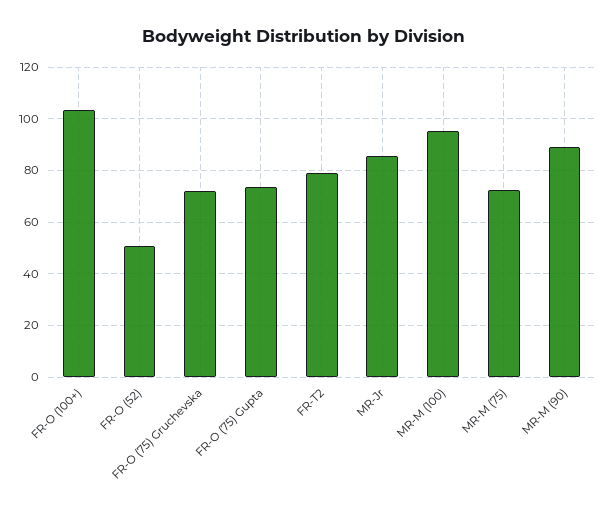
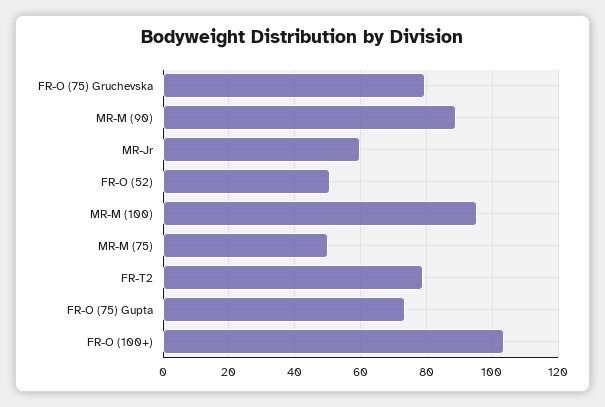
  {
    "FR-O (100+)": 104,
    "FR-O (52)": 50,
-   "FR-O (75) Gruchevska": 72.5,
+   "FR-O (75) Gruchevska": 80,
    "FR-O (75) Gupta": 74,
    "FR-T2": 78,
-   "MR-Jr": 85,
+   "MR-Jr": 60,
    "MR-M (100)": 96,
-   "MR-M (75)": 72.5,
+   "MR-M (75)": 50,
    "MR-M (90)": 88
  }

